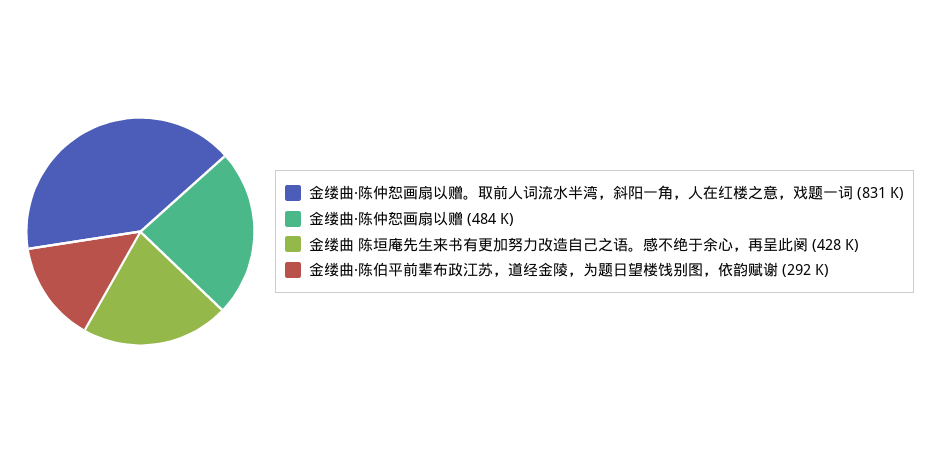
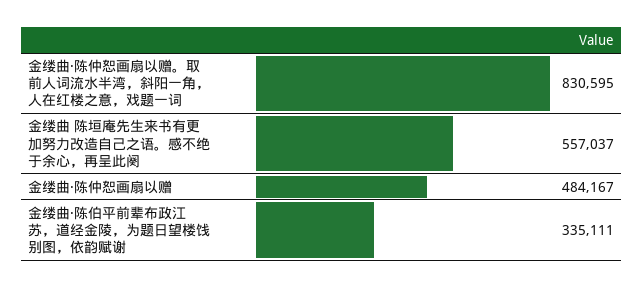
  {
    "金缕曲·陈仲恕画扇以赠。取前人词流水半湾，斜阳一角，人在红楼之意，戏题一词": 830595,
    "金缕曲·陈仲恕画扇以赠": 484167,
-   "金缕曲 陈垣庵先生来书有更加努力改造自己之语。感不绝于余心，再呈此阕": 428000,
+   "金缕曲 陈垣庵先生来书有更加努力改造自己之语。感不绝于余心，再呈此阕": 557037,
-   "金缕曲·陈伯平前辈布政江苏，道经金陵，为题日望楼饯别图，依韵赋谢": 292000
+   "金缕曲·陈伯平前辈布政江苏，道经金陵，为题日望楼饯别图，依韵赋谢": 335111
  }

